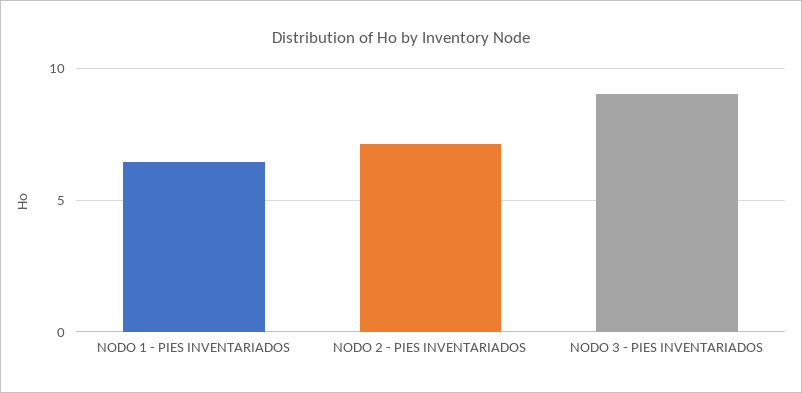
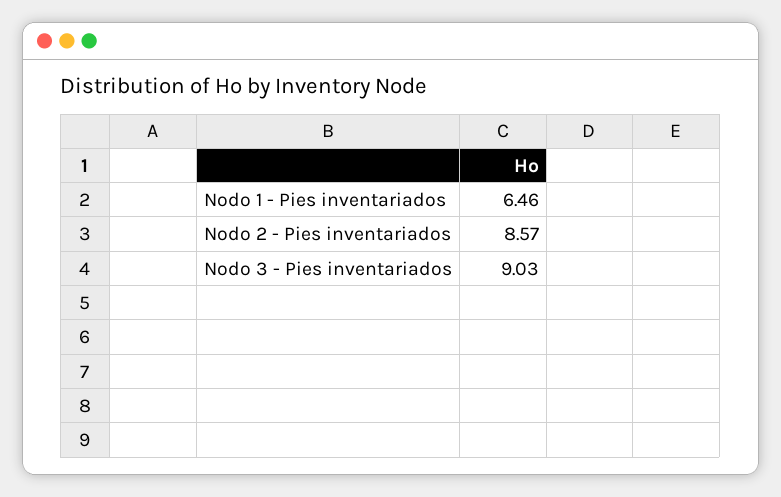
  {
    "NODO 1 - PIES INVENTARIADOS": 6.46,
-   "NODO 2 - PIES INVENTARIADOS": 7,
+   "NODO 2 - PIES INVENTARIADOS": 8.57,
    "NODO 3 - PIES INVENTARIADOS": 9.03
  }

